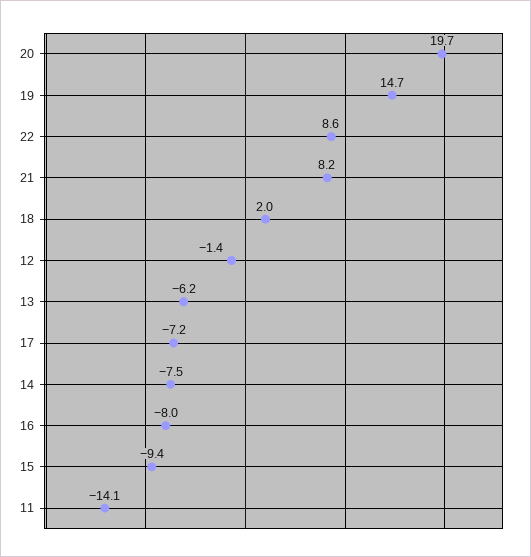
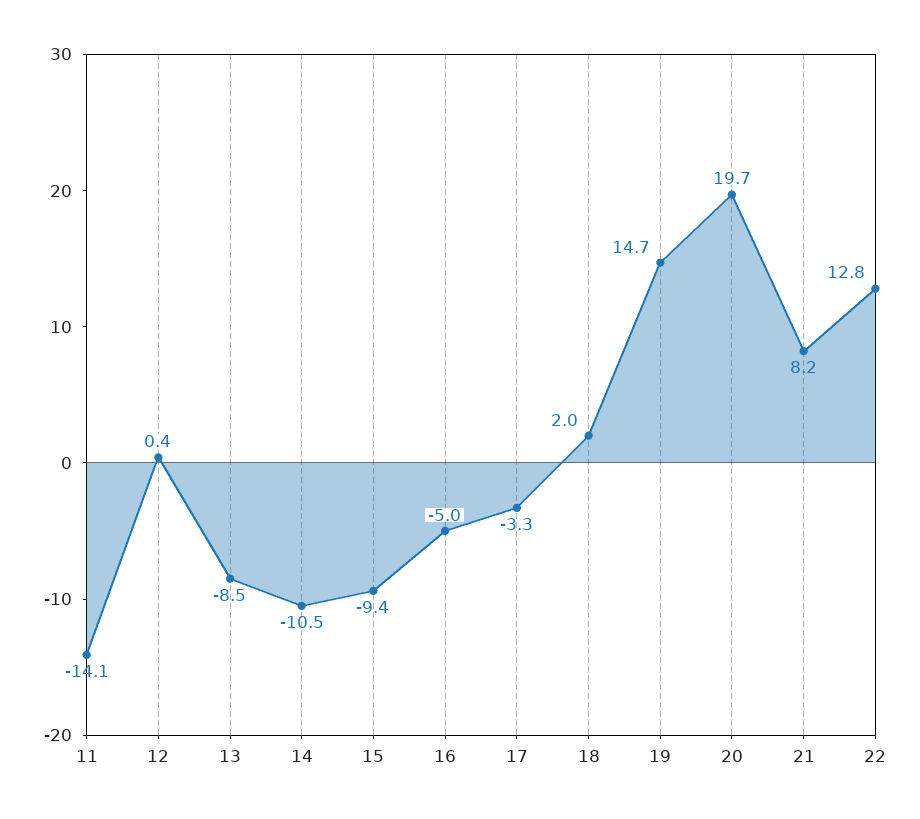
  {
    "20": 19.7,
    "19": 14.7,
-   "22": 8.6,
+   "22": 12.8,
    "21": 8.2,
    "18": 2,
-   "12": -1.4,
+   "12": 0.4,
-   "13": -6.2,
+   "13": -8.5,
-   "17": -7.2,
+   "17": -3.3,
-   "14": -7.5,
+   "14": -10.5,
-   "16": -8,
+   "16": -5,
    "15": -9.4,
    "11": -14.1
  }

